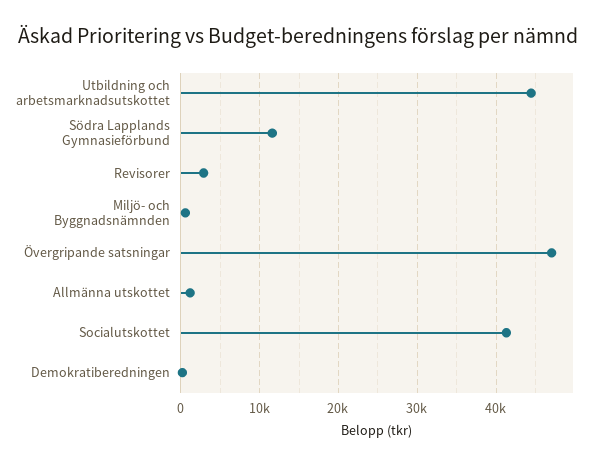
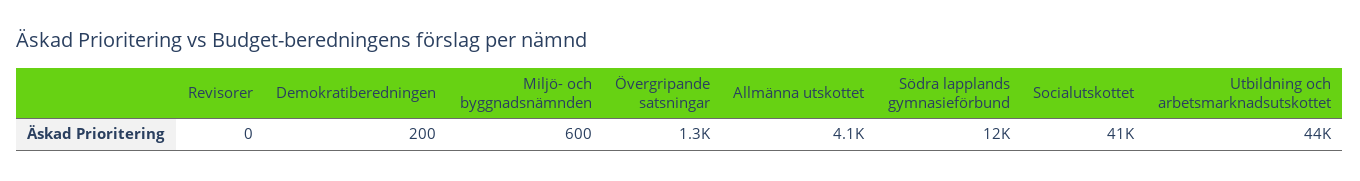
  {
    "Utbildning och arbetsmarknadsutskottet": 44000,
    "Södra Lapplands Gymnasieförbund": 12000,
-   "Revisorer": 3000,
+   "Revisorer": 0,
    "Miljö- och Byggnadsnämnden": 600,
-   "Övergripande satsningar": 47000,
+   "Övergripande satsningar": 1300,
-   "Allmänna utskottet": 1000,
+   "Allmänna utskottet": 4100,
    "Socialutskottet": 41000,
    "Demokratiberedningen": 200
  }

